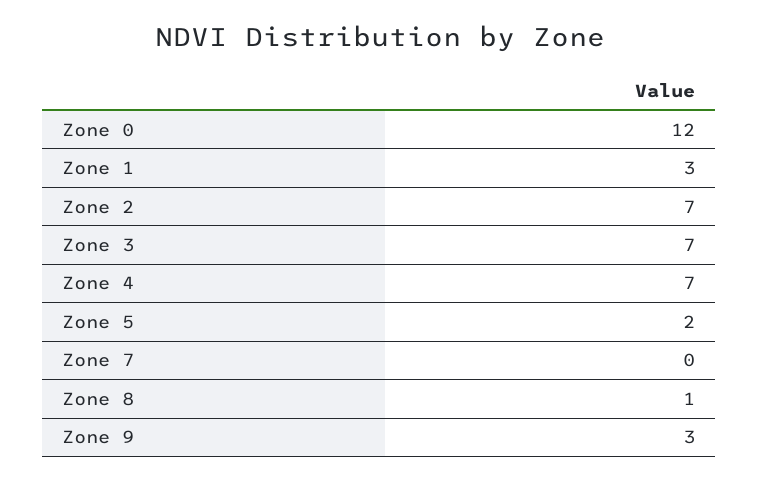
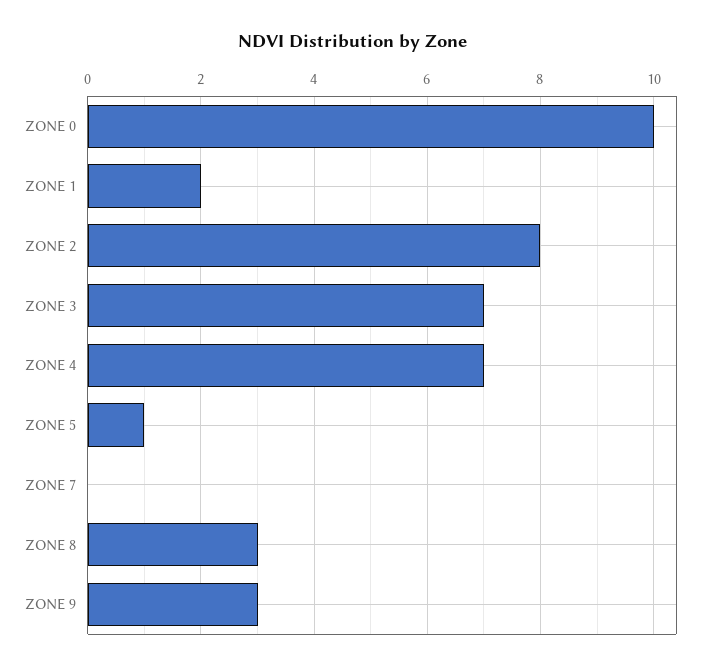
  {
-   "Zone 0": 12,
+   "Zone 0": 10,
-   "Zone 1": 3,
+   "Zone 1": 2,
-   "Zone 2": 7,
+   "Zone 2": 8,
    "Zone 3": 7,
    "Zone 4": 7,
-   "Zone 5": 2,
+   "Zone 5": 1,
    "Zone 7": 0,
-   "Zone 8": 1,
+   "Zone 8": 3,
    "Zone 9": 3
  }

